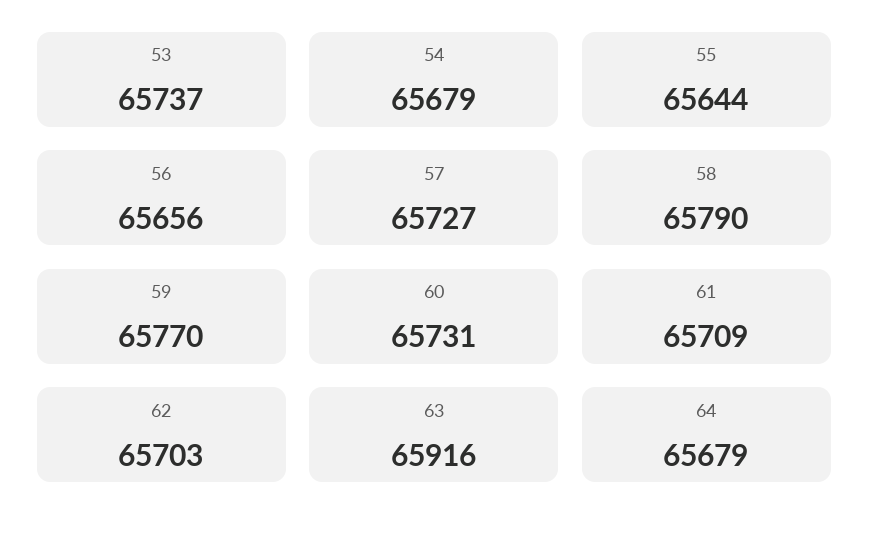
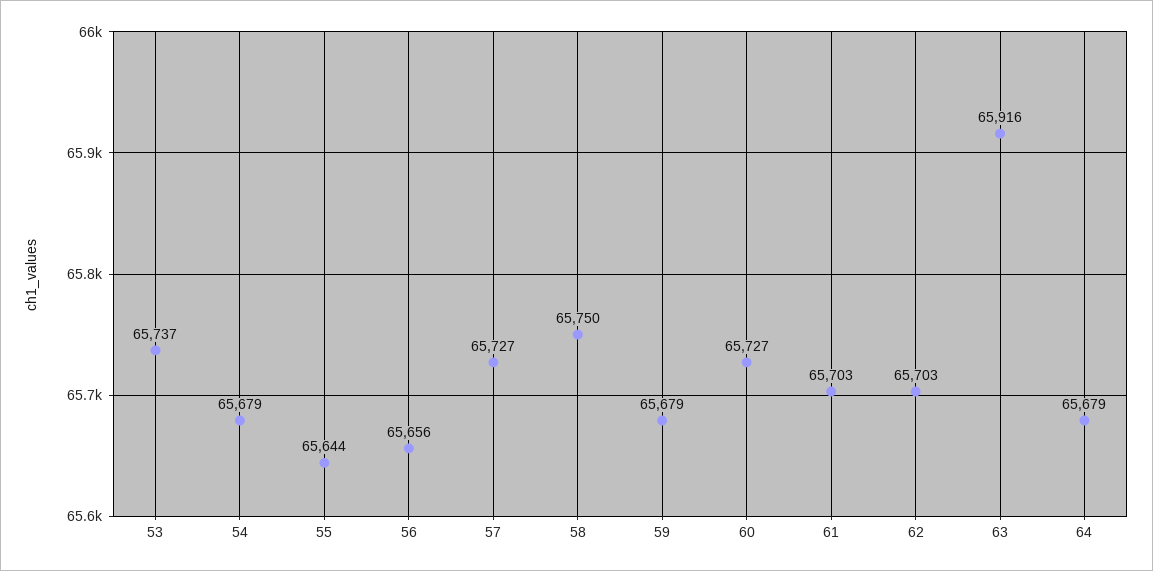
  {
    "53": 65737,
    "54": 65679,
    "55": 65644,
    "56": 65656,
    "57": 65727,
-   "58": 65790,
+   "58": 65750,
-   "59": 65770,
+   "59": 65679,
-   "60": 65731,
+   "60": 65727,
-   "61": 65709,
+   "61": 65703,
    "62": 65703,
    "63": 65916,
    "64": 65679
  }

